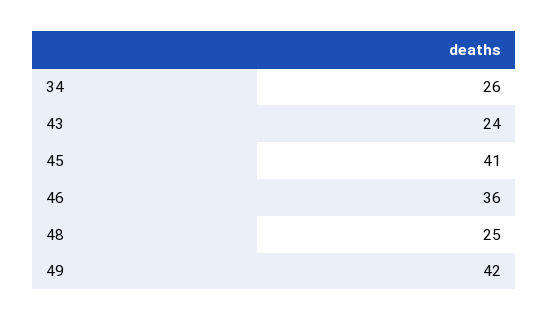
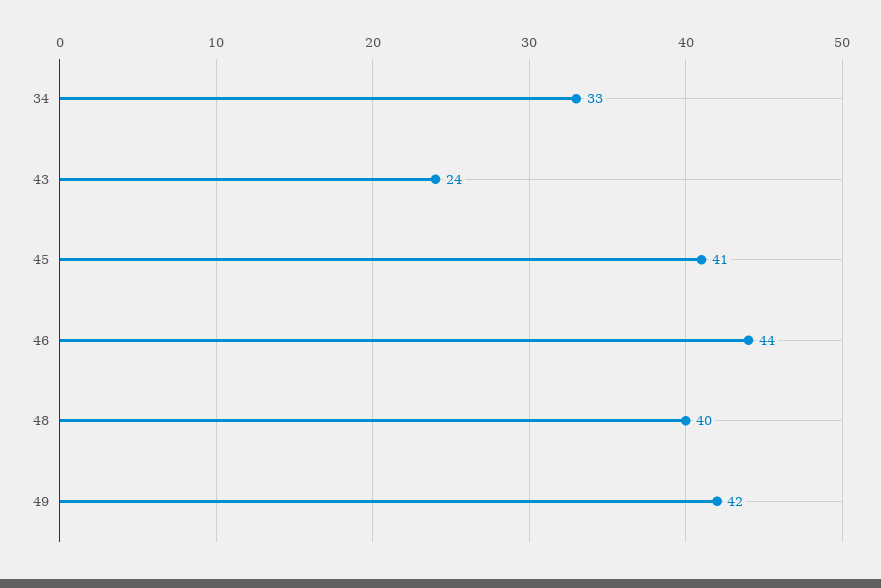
  {
-   "34": 26,
+   "34": 33,
    "43": 24,
    "45": 41,
-   "46": 36,
+   "46": 44,
-   "48": 25,
+   "48": 40,
    "49": 42
  }

